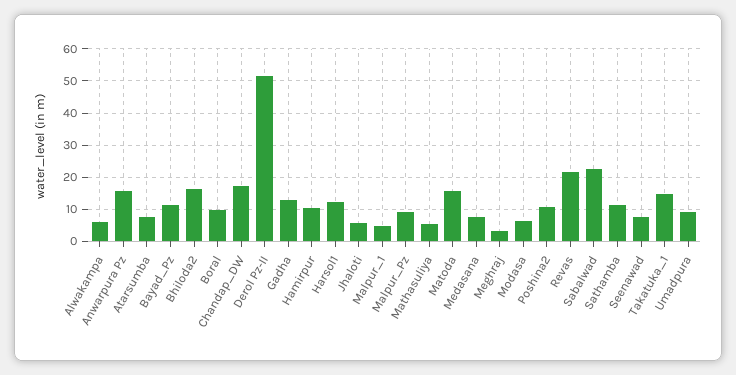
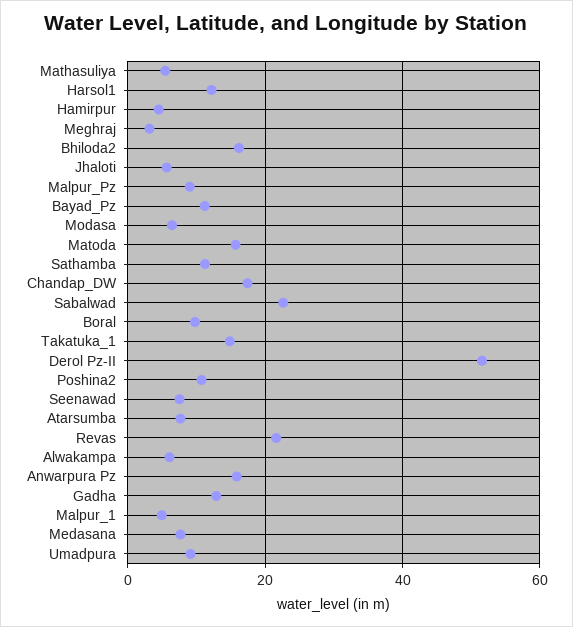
  {
    "Alwakampa": 6,
    "Anwarpura Pz": 16,
    "Atarsumba": 8,
    "Bayad_Pz": 12,
    "Bhiloda2": 16,
    "Boral": 10,
    "Chandap_DW": 18,
    "Derol Pz-II": 52,
    "Gadha": 12,
-   "Hamirpur": 10,
+   "Hamirpur": 4,
    "Harsol1": 12,
    "Jhaloti": 6,
    "Malpur_1": 4,
    "Malpur_Pz": 10,
    "Mathasuliya": 6,
    "Matoda": 16,
    "Medasana": 8,
    "Meghraj": 4,
    "Modasa": 6,
    "Poshina2": 10,
    "Revas": 22,
    "Sabalwad": 22,
    "Sathamba": 12,
    "Seenawad": 8,
    "Takatuka_1": 14,
    "Umadpura": 10
  }

